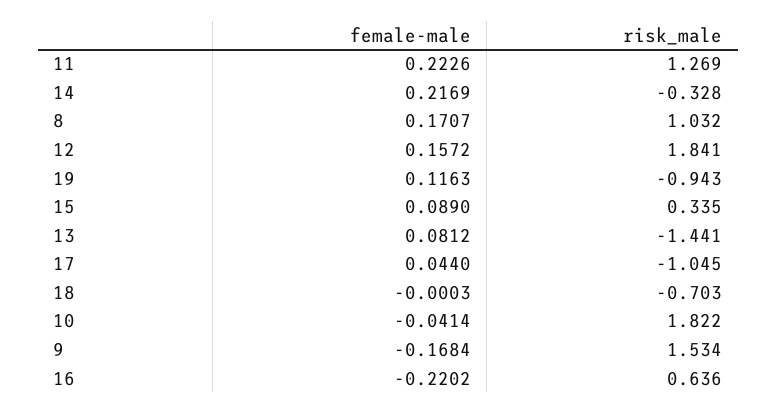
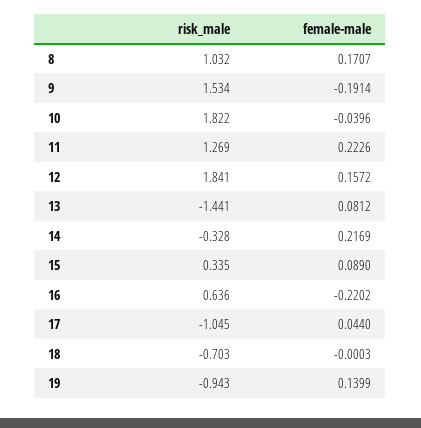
  {
    "female-male": {
      "11": 0.2226,
      "14": 0.2169,
      "8": 0.1707,
      "12": 0.1572,
-     "19": 0.1163,
+     "19": 0.1399,
      "15": 0.089,
      "13": 0.0812,
      "17": 0.044,
      "18": -0.0003,
-     "10": -0.0414,
+     "10": -0.0396,
-     "9": -0.1684,
+     "9": -0.1914,
      "16": -0.2202
    },
    "risk_male": {
      "11": 1.269,
      "14": -0.328,
      "8": 1.032,
      "12": 1.841,
      "19": -0.943,
      "15": 0.335,
      "13": -1.441,
      "17": -1.045,
      "18": -0.703,
      "10": 1.822,
      "9": 1.534,
      "16": 0.636
    }
  }

